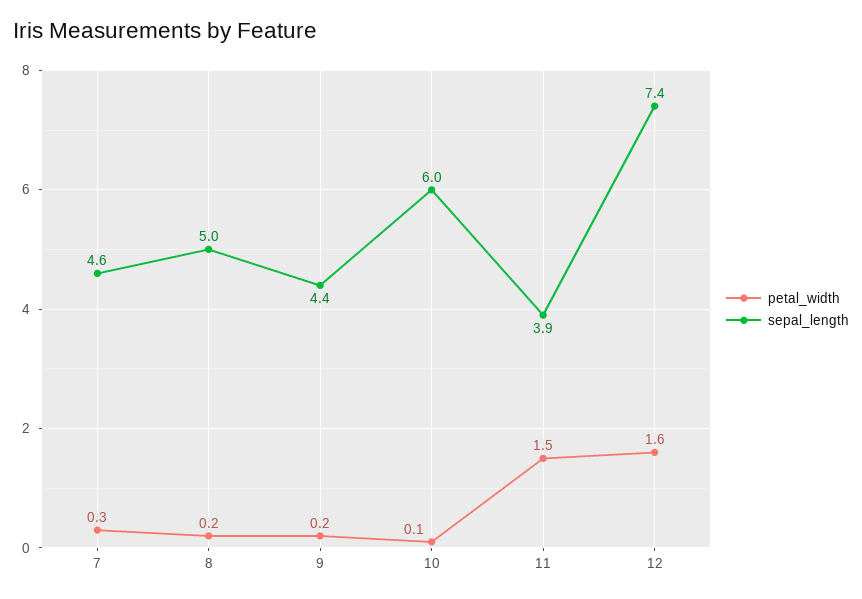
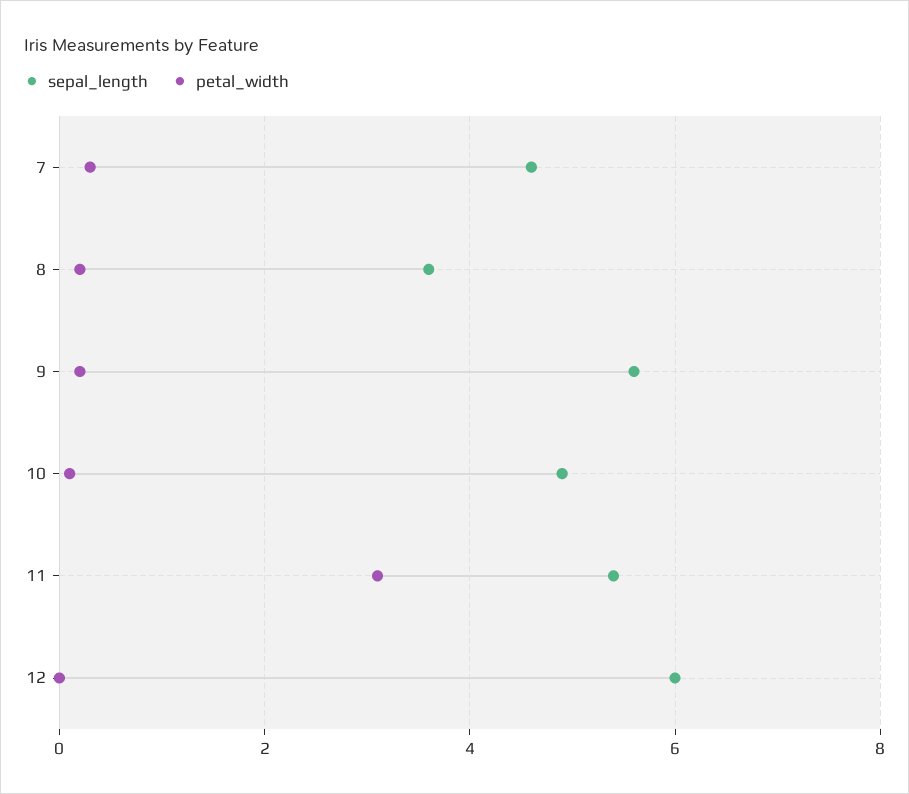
  {
    "petal_width": {
      "7": 0.3,
      "8": 0.2,
      "9": 0.2,
      "10": 0.1,
-     "11": 1.5,
+     "11": 3,
-     "12": 1.6
+     "12": 0
    },
    "sepal_length": {
      "7": 4.6,
-     "8": 5,
+     "8": 3.5,
-     "9": 4.4,
+     "9": 5.5,
-     "10": 6,
+     "10": 5,
-     "11": 3.9,
+     "11": 5.5,
-     "12": 7.4
+     "12": 6
    }
  }

